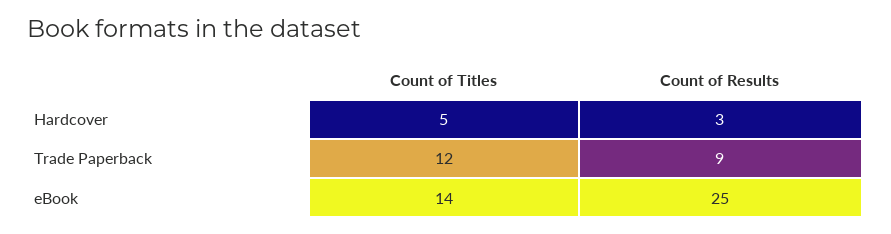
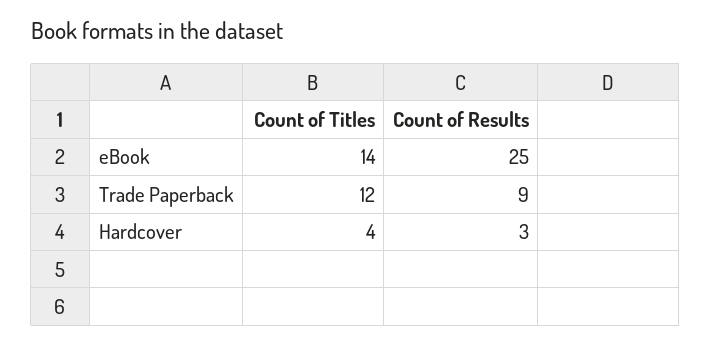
  {
    "Count of Titles": {
-     "Hardcover": 5,
+     "Hardcover": 4,
      "Trade Paperback": 12,
      "eBook": 14
    },
    "Count of Results": {
      "Hardcover": 3,
      "Trade Paperback": 9,
      "eBook": 25
    }
  }

